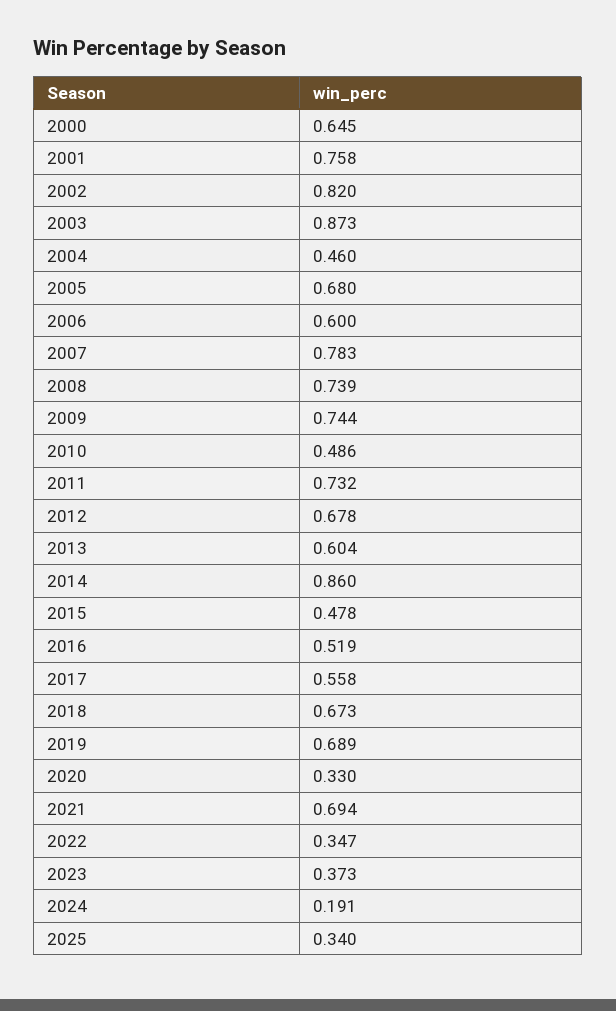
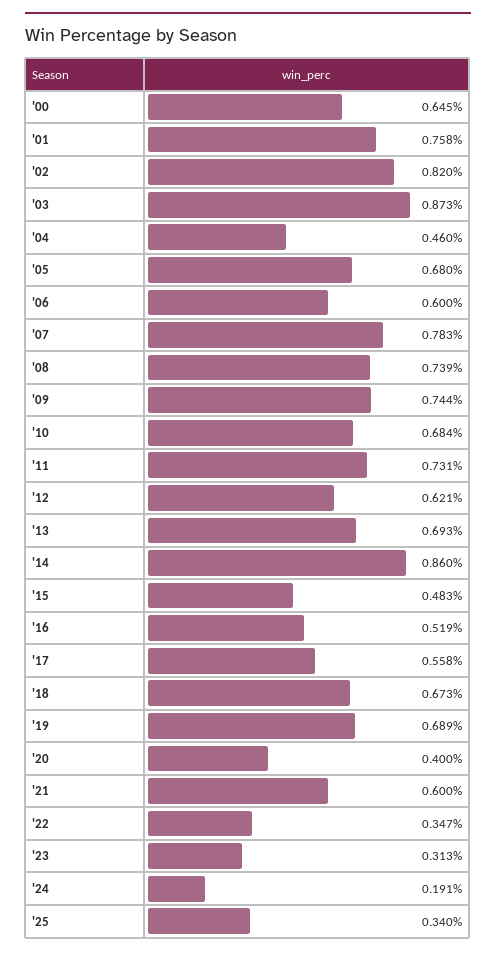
  {
    "2000": 0.645,
    "2001": 0.758,
    "2002": 0.82,
    "2003": 0.873,
    "2004": 0.46,
    "2005": 0.68,
    "2006": 0.6,
    "2007": 0.783,
    "2008": 0.739,
    "2009": 0.744,
-   "2010": 0.486,
+   "2010": 0.684,
-   "2011": 0.732,
+   "2011": 0.731,
-   "2012": 0.678,
+   "2012": 0.621,
-   "2013": 0.604,
+   "2013": 0.693,
    "2014": 0.86,
-   "2015": 0.478,
+   "2015": 0.483,
    "2016": 0.519,
    "2017": 0.558,
    "2018": 0.673,
    "2019": 0.689,
-   "2020": 0.33,
+   "2020": 0.4,
-   "2021": 0.694,
+   "2021": 0.6,
    "2022": 0.347,
-   "2023": 0.373,
+   "2023": 0.313,
    "2024": 0.191,
    "2025": 0.34
  }

